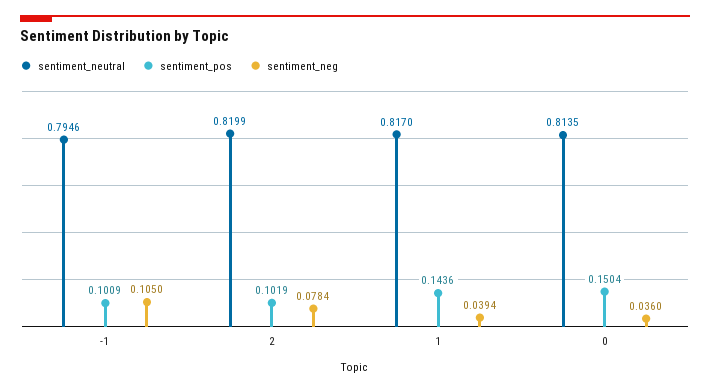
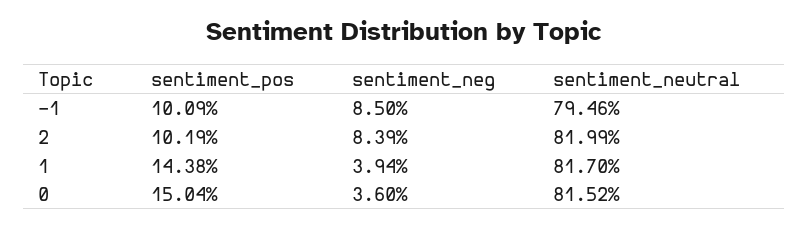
  {
    "sentiment_neutral": {
      "-1": 0.7946,
      "2": 0.8199,
      "1": 0.817,
-     "0": 0.8135
+     "0": 0.8152
    },
    "sentiment_pos": {
      "-1": 0.1009,
      "2": 0.1019,
-     "1": 0.1436,
+     "1": 0.1438,
      "0": 0.1504
    },
    "sentiment_neg": {
-     "-1": 0.105,
+     "-1": 0.085,
-     "2": 0.0784,
+     "2": 0.0839,
      "1": 0.0394,
      "0": 0.036
    }
  }

